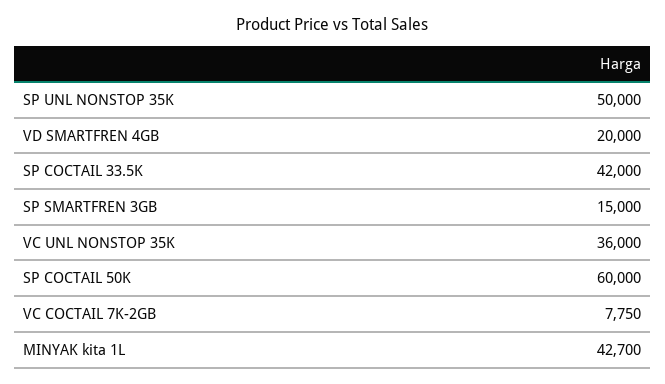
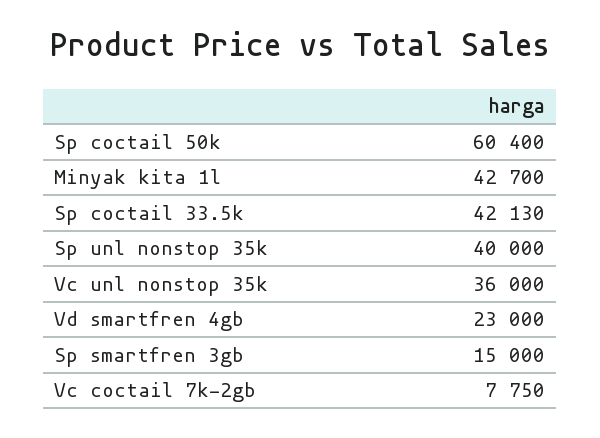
  {
-   "SP UNL NONSTOP 35K": 50000,
+   "SP UNL NONSTOP 35K": 40000,
-   "VD SMARTFREN 4GB": 20000,
+   "VD SMARTFREN 4GB": 23000,
-   "SP COCTAIL 33.5K": 42000,
+   "SP COCTAIL 33.5K": 42130,
    "SP SMARTFREN 3GB": 15000,
    "VC UNL NONSTOP 35K": 36000,
-   "SP COCTAIL 50K": 60000,
+   "SP COCTAIL 50K": 60400,
    "VC COCTAIL 7K-2GB": 7750,
    "MINYAK kita 1L": 42700
  }

